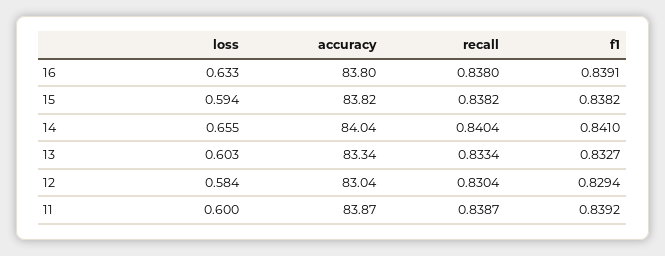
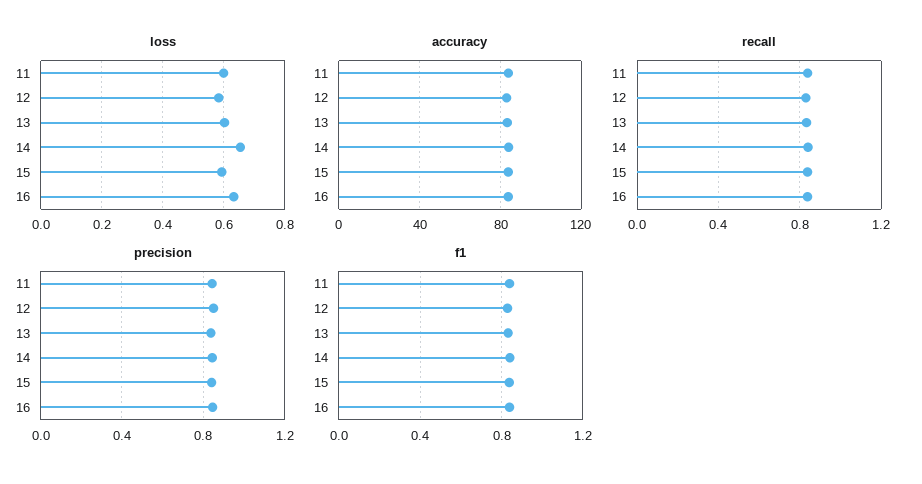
  {
    "loss": {
      "16": 0.633,
      "15": 0.594,
      "14": 0.655,
      "13": 0.603,
      "12": 0.584,
      "11": 0.6
    },
    "accuracy": {
      "16": 83.8,
      "15": 83.82,
      "14": 84.04,
      "13": 83.34,
      "12": 83.04,
      "11": 83.87
    },
    "recall": {
      "16": 0.838,
      "15": 0.8382,
      "14": 0.8404,
      "13": 0.8334,
      "12": 0.8304,
      "11": 0.8387
    },
    "f1": {
      "16": 0.8391,
      "15": 0.8382,
      "14": 0.841,
      "13": 0.8327,
      "12": 0.8294,
      "11": 0.8392
-   }
+   },
+   "precision": {
+     "11": 0.85,
+     "12": 0.85,
+     "13": 0.85,
+     "14": 0.85,
+     "15": 0.85,
+     "16": 0.85
+   }
  }

